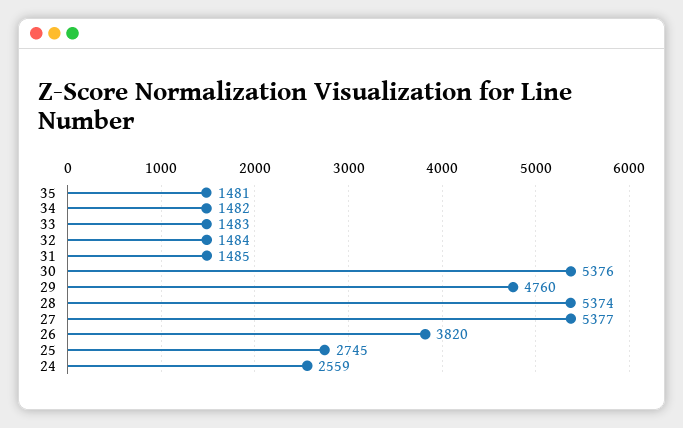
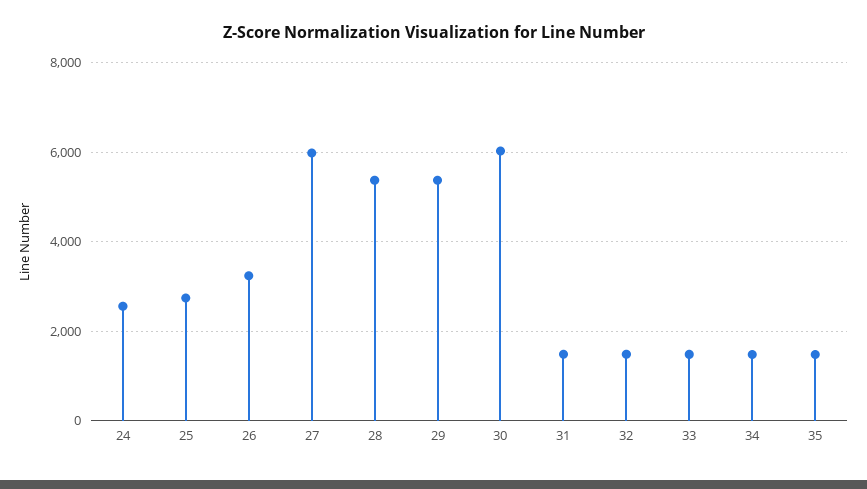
  {
    "35": 1481,
    "34": 1482,
    "33": 1483,
    "32": 1484,
    "31": 1485,
-   "30": 5376,
+   "30": 6000,
-   "29": 4760,
+   "29": 5400,
    "28": 5374,
-   "27": 5377,
+   "27": 6000,
-   "26": 3820,
+   "26": 3200,
    "25": 2745,
    "24": 2559
  }

